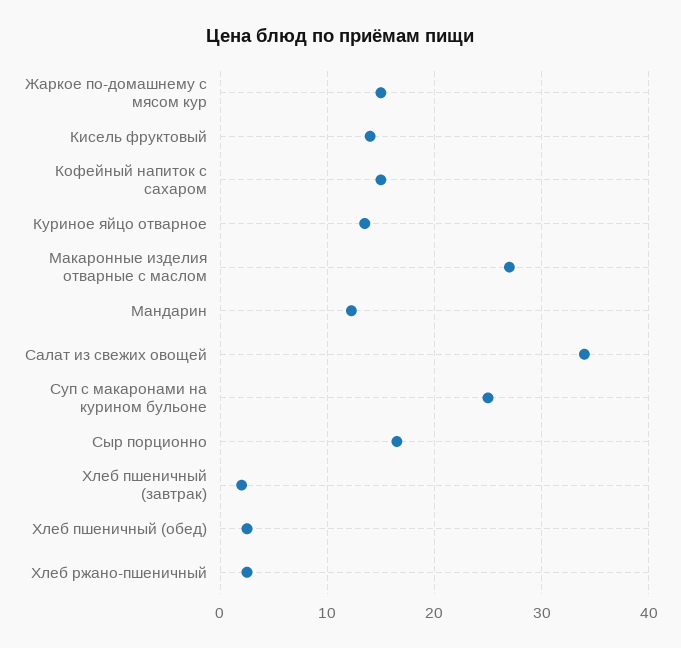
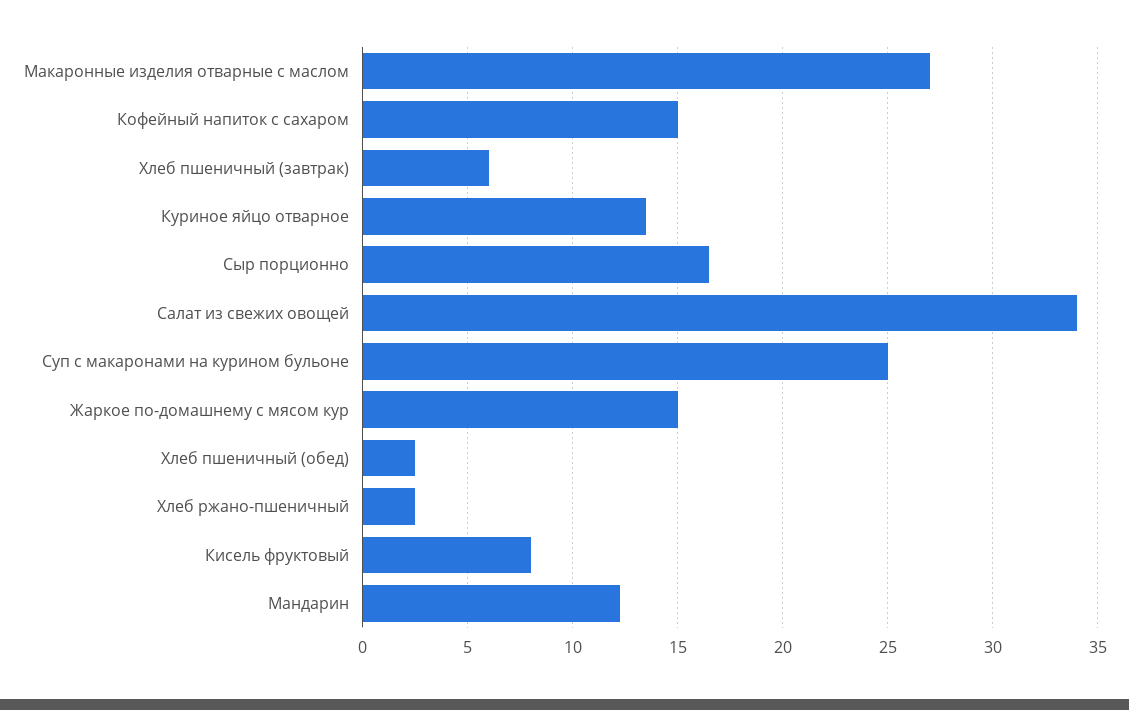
  {
    "Жаркое по-домашнему с мясом кур": 15,
-   "Кисель фруктовый": 14,
+   "Кисель фруктовый": 8,
    "Кофейный напиток с сахаром": 15,
    "Куриное яйцо отварное": 13.5,
    "Макаронные изделия отварные с маслом": 27,
    "Мандарин": 12.5,
    "Салат из свежих овощей": 34,
    "Суп с макаронами на курином бульоне": 25,
    "Сыр порционно": 16.5,
-   "Хлеб пшеничный (завтрак)": 2,
+   "Хлеб пшеничный (завтрак)": 6,
    "Хлеб пшеничный (обед)": 2.5,
    "Хлеб ржано-пшеничный": 2.5
  }

